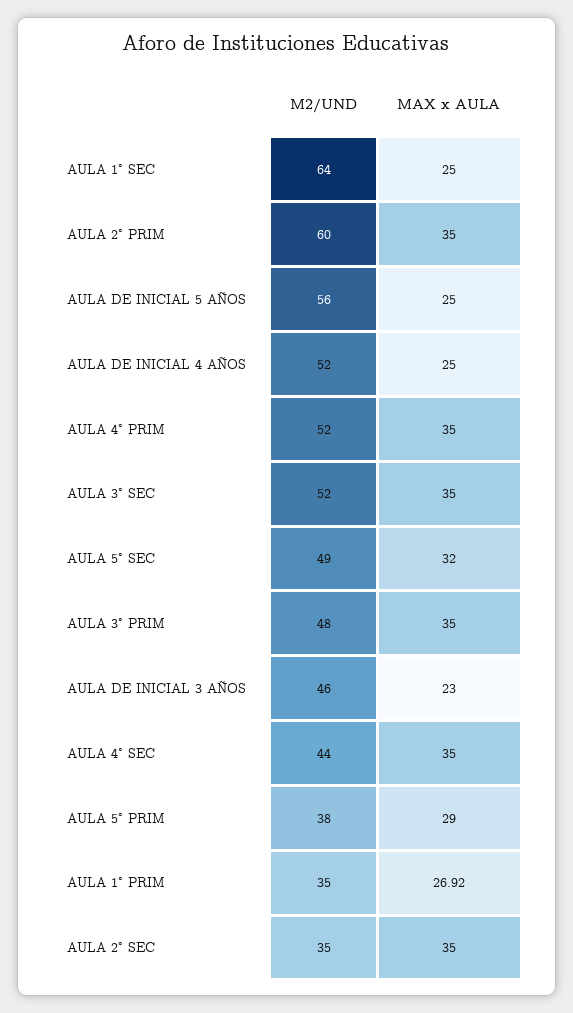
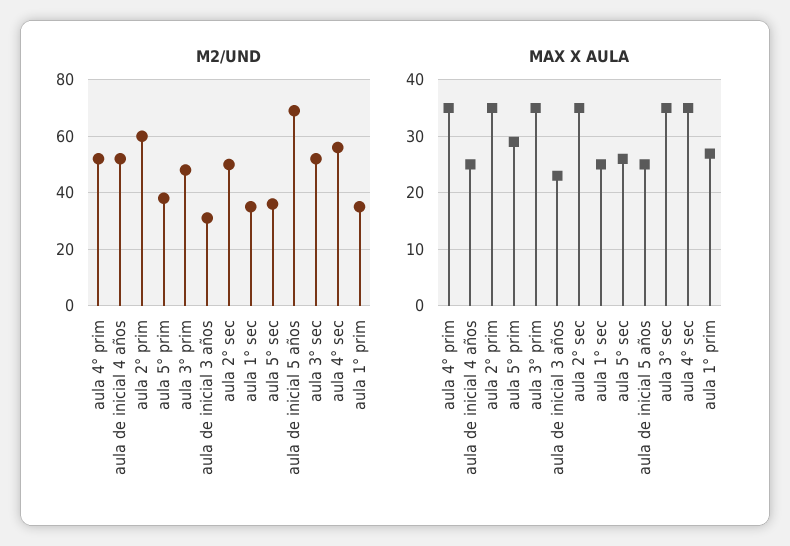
  {
    "M2/UND": {
-     "AULA 1° SEC": 64,
+     "AULA 1° SEC": 35,
      "AULA 2° PRIM": 60,
-     "AULA DE INICIAL 5 AÑOS": 56,
+     "AULA DE INICIAL 5 AÑOS": 70,
      "AULA DE INICIAL 4 AÑOS": 52,
      "AULA 4° PRIM": 52,
      "AULA 3° SEC": 52,
-     "AULA 5° SEC": 49,
+     "AULA 5° SEC": 35,
      "AULA 3° PRIM": 48,
-     "AULA DE INICIAL 3 AÑOS": 46,
+     "AULA DE INICIAL 3 AÑOS": 30,
-     "AULA 4° SEC": 44,
+     "AULA 4° SEC": 55,
      "AULA 5° PRIM": 38,
      "AULA 1° PRIM": 35,
-     "AULA 2° SEC": 35
+     "AULA 2° SEC": 50
    },
    "MAX x AULA": {
      "AULA 1° SEC": 25,
      "AULA 2° PRIM": 35,
      "AULA DE INICIAL 5 AÑOS": 25,
      "AULA DE INICIAL 4 AÑOS": 25,
      "AULA 4° PRIM": 35,
      "AULA 3° SEC": 35,
-     "AULA 5° SEC": 32,
+     "AULA 5° SEC": 26,
      "AULA 3° PRIM": 35,
      "AULA DE INICIAL 3 AÑOS": 23,
      "AULA 4° SEC": 35,
      "AULA 5° PRIM": 29,
      "AULA 1° PRIM": 26.92,
      "AULA 2° SEC": 35
    }
  }

